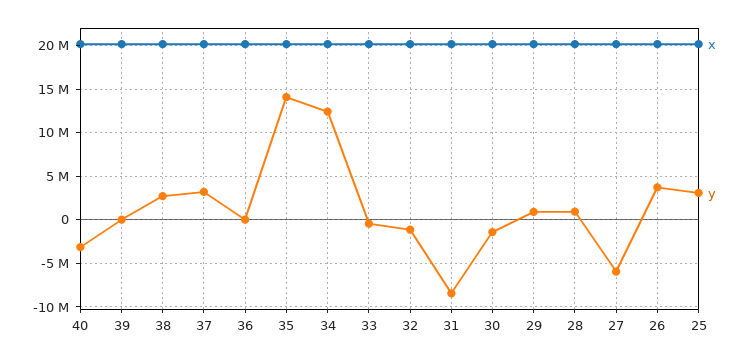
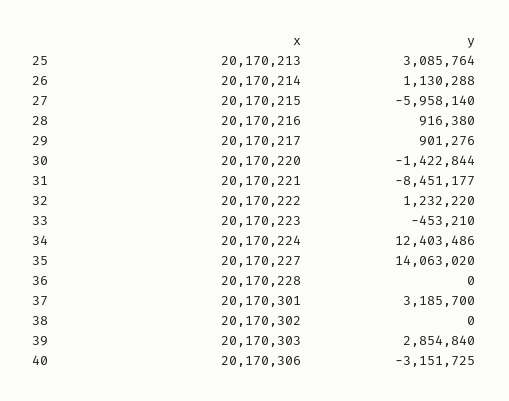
  {
    "x": {
      "40": 20170306,
      "39": 20170303,
      "38": 20170302,
      "37": 20170301,
      "36": 20170228,
      "35": 20170227,
      "34": 20170224,
      "33": 20170223,
      "32": 20170222,
      "31": 20170221,
      "30": 20170220,
      "29": 20170217,
      "28": 20170216,
      "27": 20170215,
      "26": 20170214,
      "25": 20170213
    },
    "y": {
      "40": -3151725,
-     "39": 0,
+     "39": 2854840,
-     "38": 3000000,
+     "38": 0,
      "37": 3185700,
      "36": 0,
      "35": 14063020,
      "34": 12403486,
      "33": -453210,
-     "32": -1000000,
+     "32": 1232220,
      "31": -8451177,
      "30": -1422844,
      "29": 901276,
      "28": 916380,
      "27": -5958140,
-     "26": 4000000,
+     "26": 1130288,
      "25": 3085764
    }
  }

